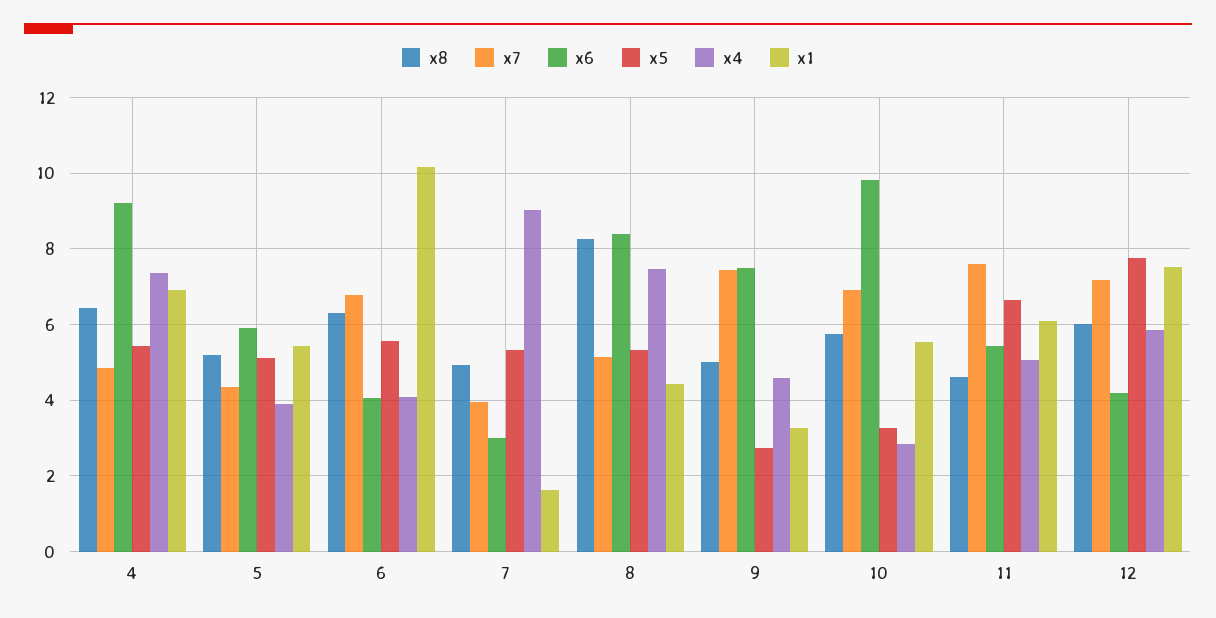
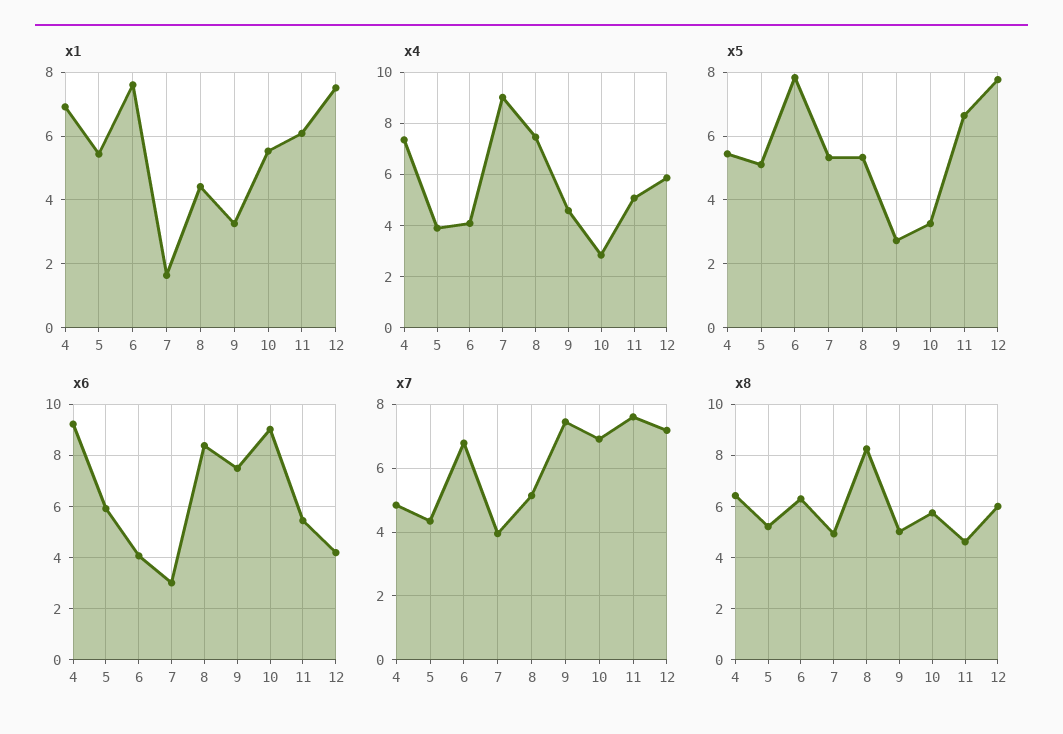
  {
    "x8": {
      "4": 6.4,
      "5": 5.2,
      "6": 6.2,
      "7": 5,
      "8": 8.2,
      "9": 5,
      "10": 5.8,
      "11": 4.6,
      "12": 6
    },
    "x7": {
      "4": 4.8,
      "5": 4.4,
      "6": 6.8,
      "7": 4,
      "8": 5.2,
      "9": 7.4,
      "10": 7,
      "11": 7.6,
      "12": 7.2
    },
    "x6": {
      "4": 9.2,
      "5": 6,
      "6": 4,
      "7": 3,
      "8": 8.4,
      "9": 7.4,
-     "10": 9.8,
+     "10": 9,
      "11": 5.4,
      "12": 4.2
    },
    "x5": {
      "4": 5.4,
      "5": 5.2,
-     "6": 5.6,
+     "6": 7.8,
      "7": 5.4,
      "8": 5.4,
      "9": 2.8,
      "10": 3.2,
      "11": 6.6,
      "12": 7.8
    },
    "x4": {
      "4": 7.4,
      "5": 4,
      "6": 4,
      "7": 9,
      "8": 7.4,
      "9": 4.6,
      "10": 2.8,
      "11": 5,
      "12": 5.8
    },
    "x1": {
      "4": 7,
      "5": 5.4,
-     "6": 10.2,
+     "6": 7.6,
      "7": 1.6,
      "8": 4.4,
      "9": 3.2,
      "10": 5.6,
      "11": 6,
      "12": 7.6
    }
  }

